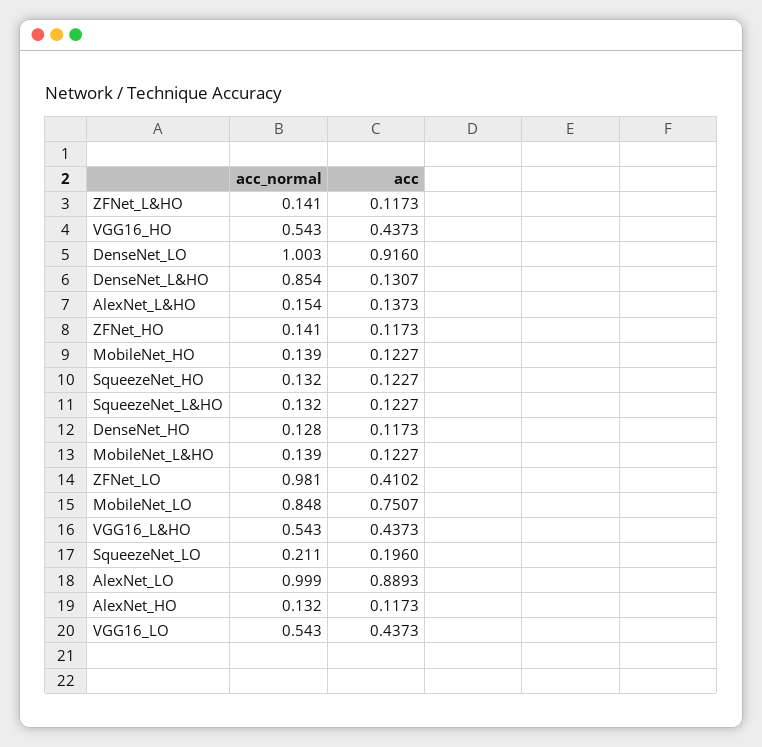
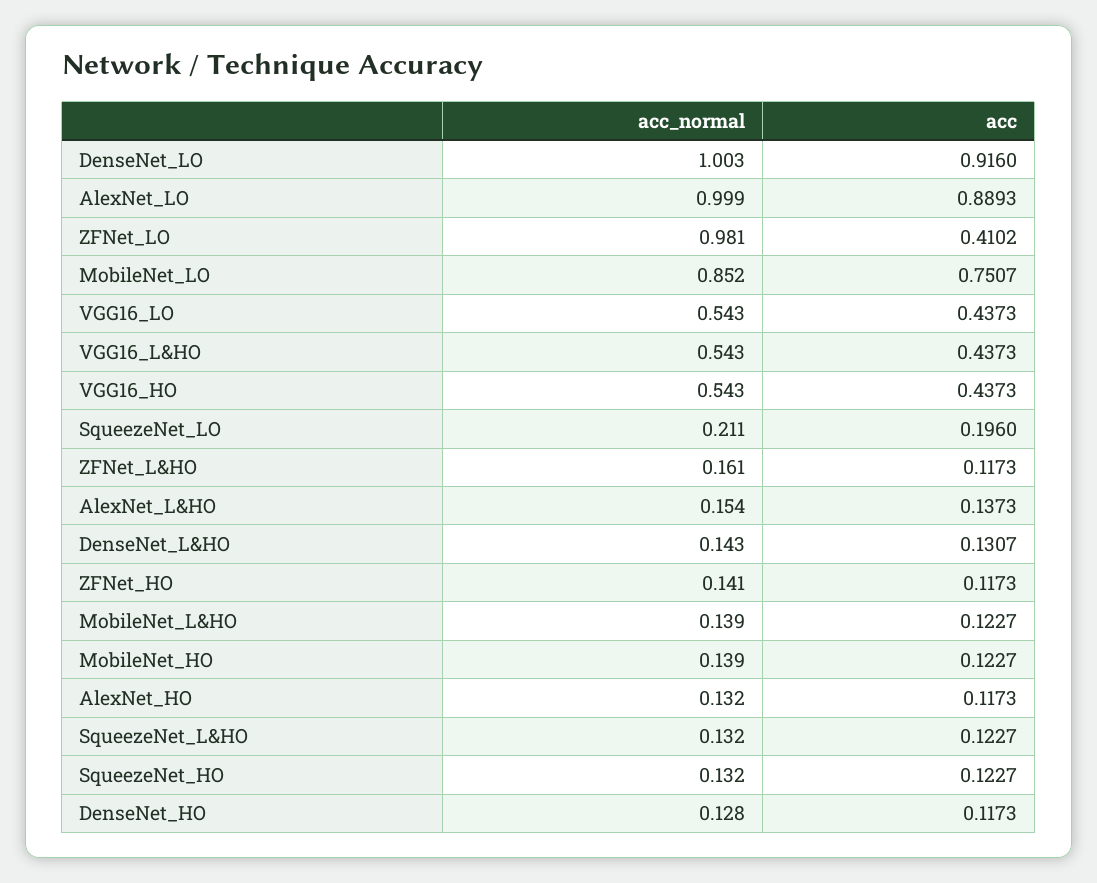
  {
    "acc_normal": {
-     "ZFNet_L&HO": 0.141,
+     "ZFNet_L&HO": 0.161,
      "VGG16_HO": 0.543,
      "DenseNet_LO": 1.003,
-     "DenseNet_L&HO": 0.854,
+     "DenseNet_L&HO": 0.143,
      "AlexNet_L&HO": 0.154,
      "ZFNet_HO": 0.141,
      "MobileNet_HO": 0.139,
      "SqueezeNet_HO": 0.132,
      "SqueezeNet_L&HO": 0.132,
      "DenseNet_HO": 0.128,
      "MobileNet_L&HO": 0.139,
      "ZFNet_LO": 0.981,
-     "MobileNet_LO": 0.848,
+     "MobileNet_LO": 0.852,
      "VGG16_L&HO": 0.543,
      "SqueezeNet_LO": 0.211,
      "AlexNet_LO": 0.999,
      "AlexNet_HO": 0.132,
      "VGG16_LO": 0.543
    },
    "acc": {
      "ZFNet_L&HO": 0.1173,
      "VGG16_HO": 0.4373,
      "DenseNet_LO": 0.916,
      "DenseNet_L&HO": 0.1307,
      "AlexNet_L&HO": 0.1373,
      "ZFNet_HO": 0.1173,
      "MobileNet_HO": 0.1227,
      "SqueezeNet_HO": 0.1227,
      "SqueezeNet_L&HO": 0.1227,
      "DenseNet_HO": 0.1173,
      "MobileNet_L&HO": 0.1227,
      "ZFNet_LO": 0.4102,
      "MobileNet_LO": 0.7507,
      "VGG16_L&HO": 0.4373,
      "SqueezeNet_LO": 0.196,
      "AlexNet_LO": 0.8893,
      "AlexNet_HO": 0.1173,
      "VGG16_LO": 0.4373
    }
  }

